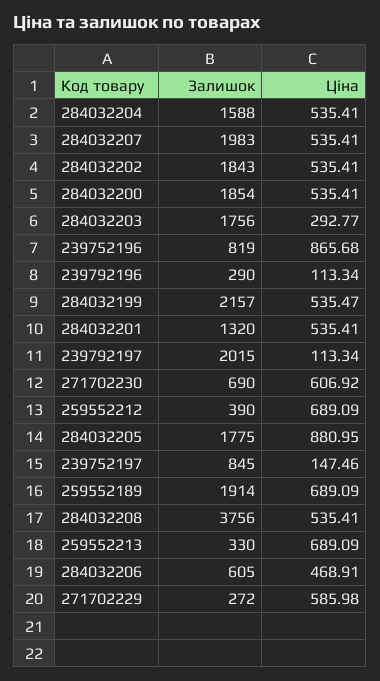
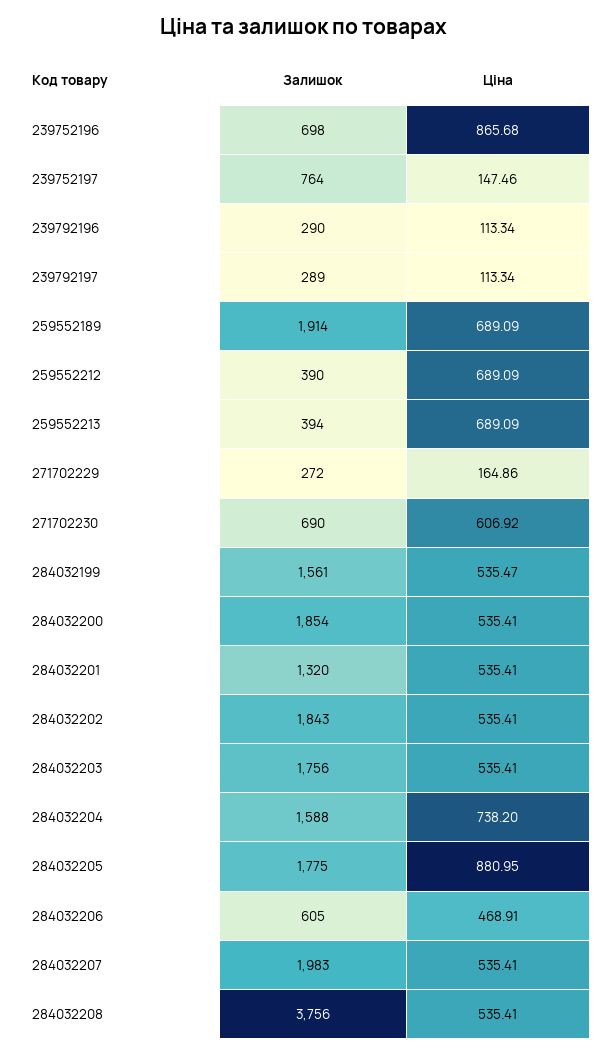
  {
    "Залишок": {
      "284032204": 1588,
      "284032207": 1983,
      "284032202": 1843,
      "284032200": 1854,
      "284032203": 1756,
-     "239752196": 819,
+     "239752196": 698,
      "239792196": 290,
-     "284032199": 2157,
+     "284032199": 1561,
      "284032201": 1320,
-     "239792197": 2015,
+     "239792197": 289,
      "271702230": 690,
      "259552212": 390,
      "284032205": 1775,
-     "239752197": 845,
+     "239752197": 764,
      "259552189": 1914,
      "284032208": 3756,
-     "259552213": 330,
+     "259552213": 394,
      "284032206": 605,
      "271702229": 272
    },
    "Ціна": {
-     "284032204": 535.41,
+     "284032204": 738.2,
      "284032207": 535.41,
      "284032202": 535.41,
      "284032200": 535.41,
-     "284032203": 292.77,
+     "284032203": 535.41,
      "239752196": 865.68,
      "239792196": 113.34,
      "284032199": 535.47,
      "284032201": 535.41,
      "239792197": 113.34,
      "271702230": 606.92,
      "259552212": 689.09,
      "284032205": 880.95,
      "239752197": 147.46,
      "259552189": 689.09,
      "284032208": 535.41,
      "259552213": 689.09,
      "284032206": 468.91,
-     "271702229": 585.98
+     "271702229": 164.86
    }
  }

